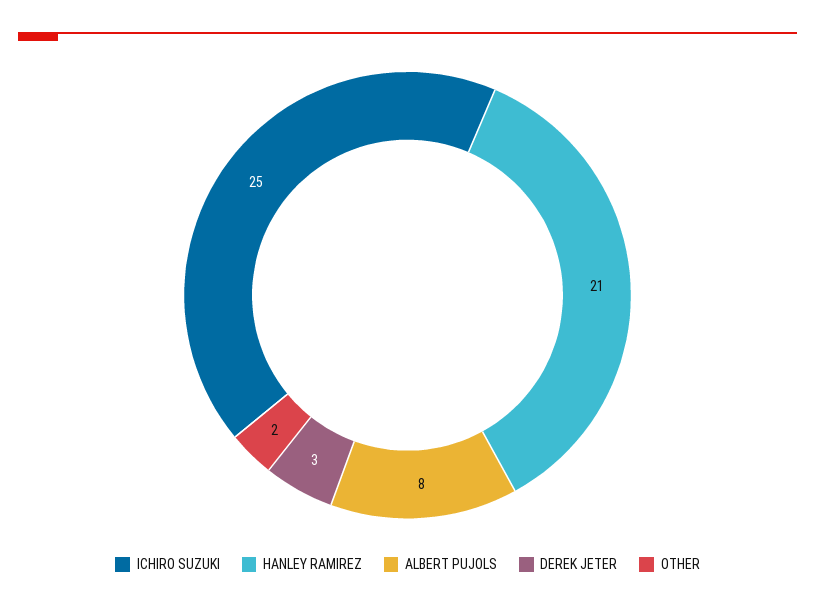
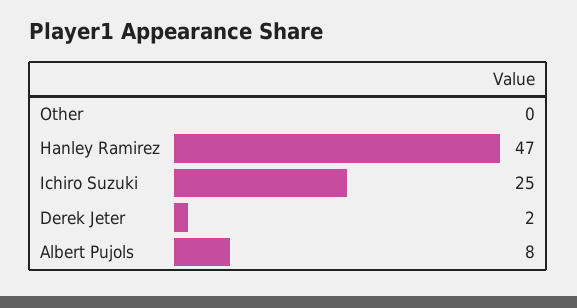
  {
    "ICHIRO SUZUKI": 25,
-   "HANLEY RAMIREZ": 21,
+   "HANLEY RAMIREZ": 47,
    "ALBERT PUJOLS": 8,
-   "DEREK JETER": 3,
+   "DEREK JETER": 2,
-   "OTHER": 2
+   "OTHER": 0
  }

